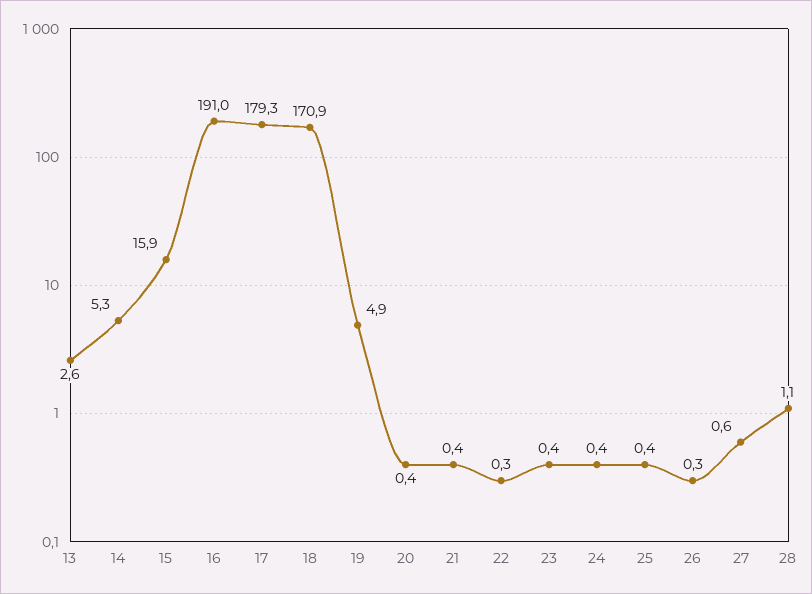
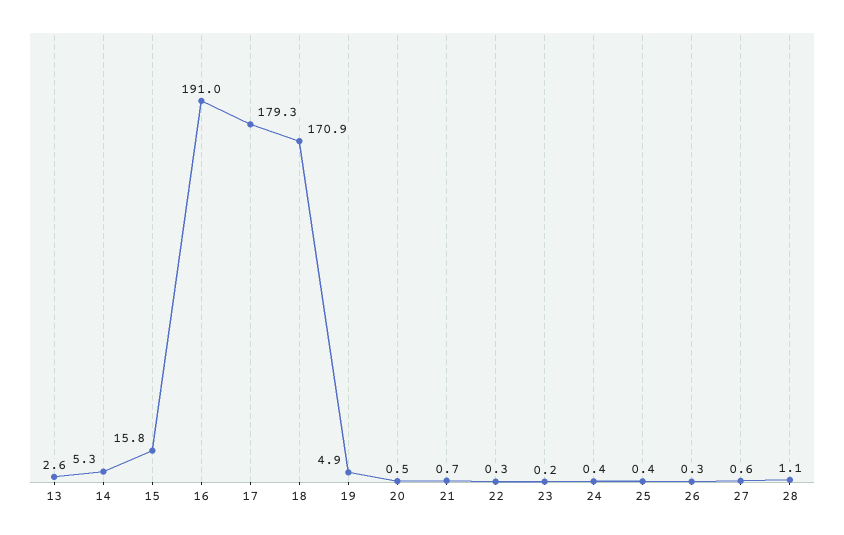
  {
    "13": 2.6,
    "14": 5.3,
-   "15": 15.9,
+   "15": 15.8,
    "16": 191,
    "17": 179.3,
    "18": 170.9,
    "19": 4.9,
-   "20": 0.4,
+   "20": 0.5,
-   "21": 0.4,
+   "21": 0.7,
    "22": 0.3,
-   "23": 0.4,
+   "23": 0.2,
    "24": 0.4,
    "25": 0.4,
    "26": 0.3,
    "27": 0.6,
    "28": 1.1
  }

